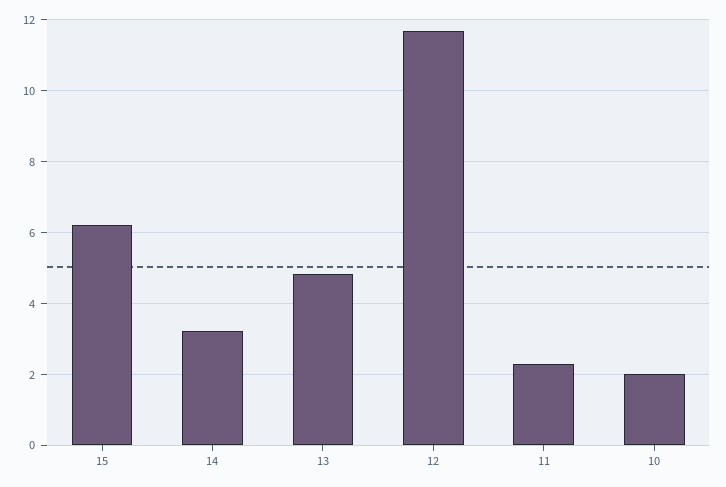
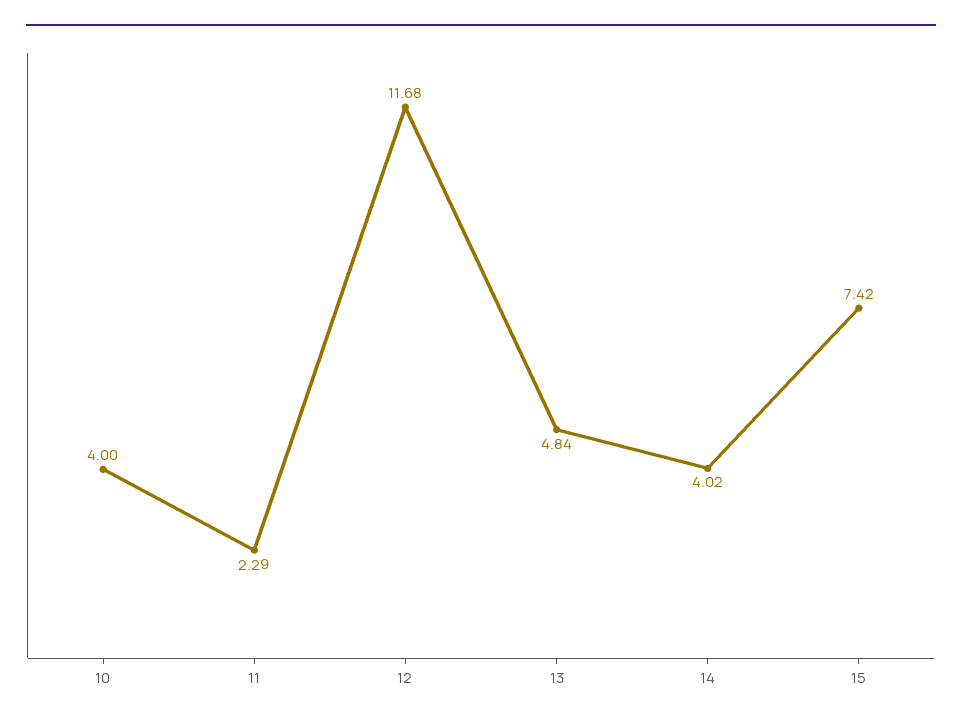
  {
-   "15": 6.2,
+   "15": 7.42,
-   "14": 3.2,
+   "14": 4.02,
    "13": 4.84,
    "12": 11.68,
    "11": 2.29,
-   "10": 2
+   "10": 4
  }

